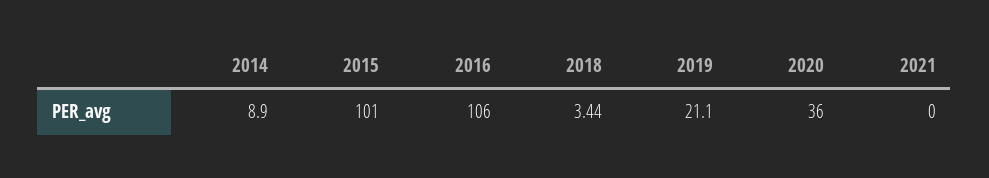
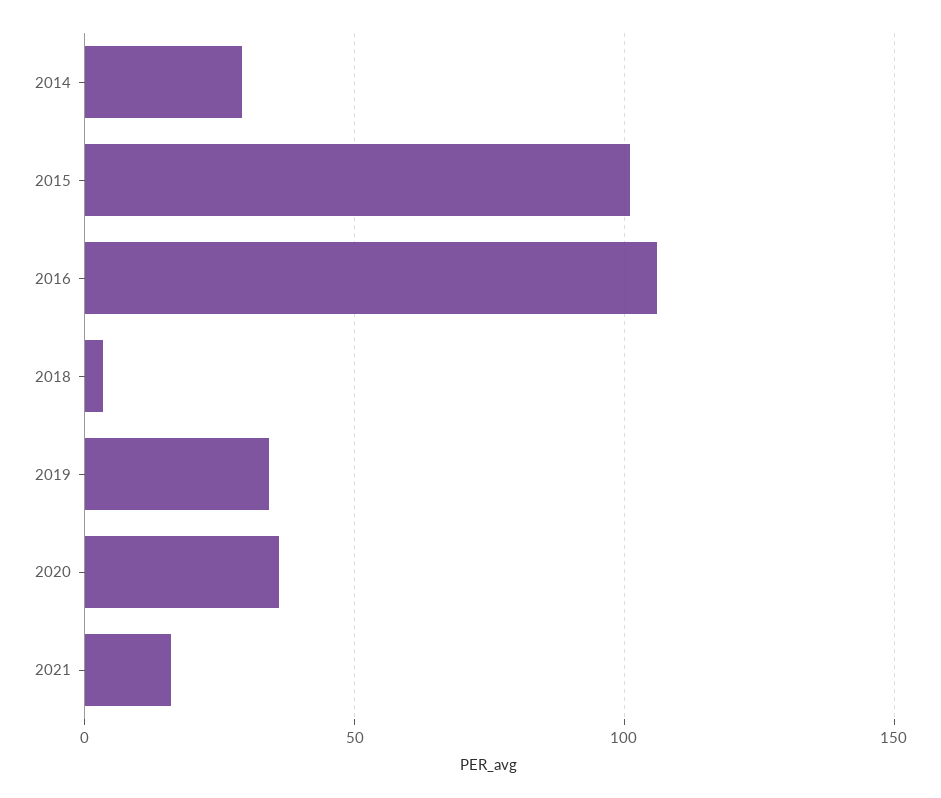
  {
-   "2014": 8.9,
+   "2014": 30,
    "2015": 101,
    "2016": 106,
    "2018": 3.44,
-   "2019": 21.1,
+   "2019": 35,
    "2020": 36,
-   "2021": 0
+   "2021": 15
  }

